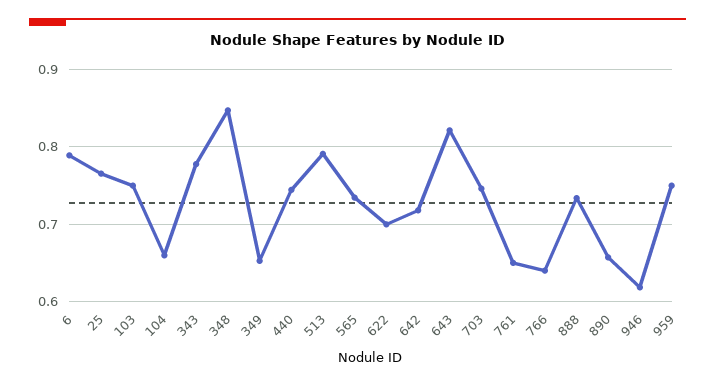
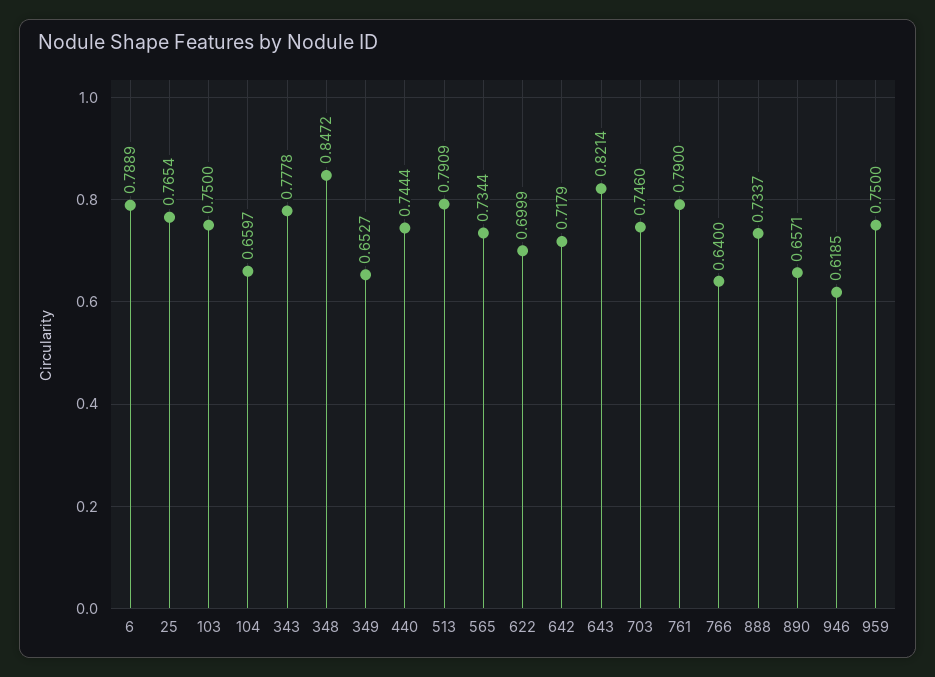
  {
    "6": 0.7889,
    "25": 0.7654,
    "103": 0.75,
    "104": 0.6597,
    "343": 0.7778,
    "348": 0.8472,
    "349": 0.6527,
    "440": 0.7444,
    "513": 0.7909,
    "565": 0.7344,
    "622": 0.6999,
    "642": 0.7179,
    "643": 0.8214,
    "703": 0.746,
-   "761": 0.65,
+   "761": 0.79,
    "766": 0.64,
    "888": 0.7337,
    "890": 0.6571,
    "946": 0.6185,
    "959": 0.75
  }

